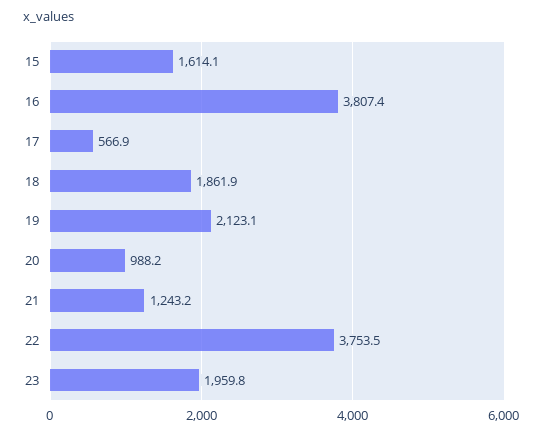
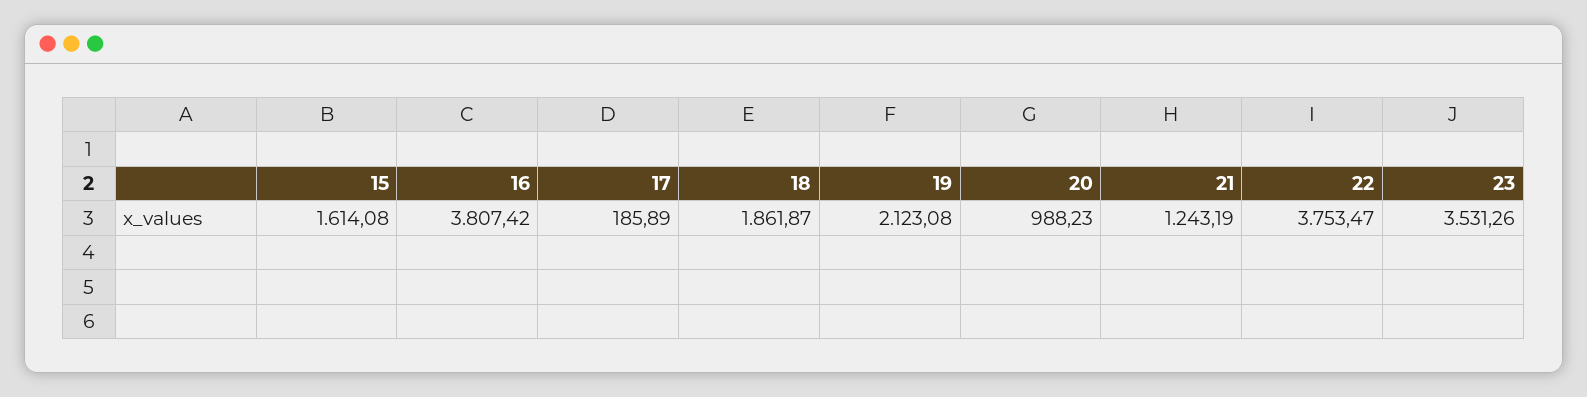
  {
    "15": 1614.08,
    "16": 3807.42,
-   "17": 566.9,
+   "17": 185.89,
    "18": 1861.87,
    "19": 2123.08,
    "20": 988.23,
    "21": 1243.19,
    "22": 3753.47,
-   "23": 1959.8
+   "23": 3531.26
  }

